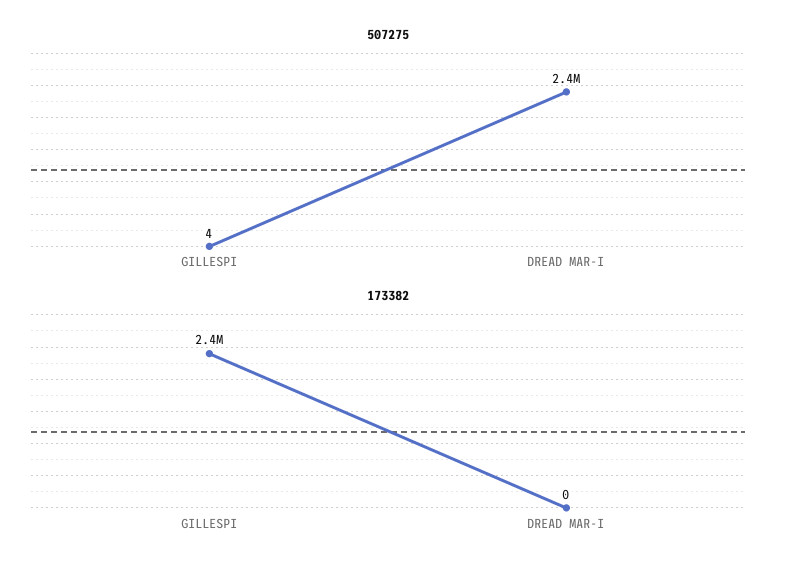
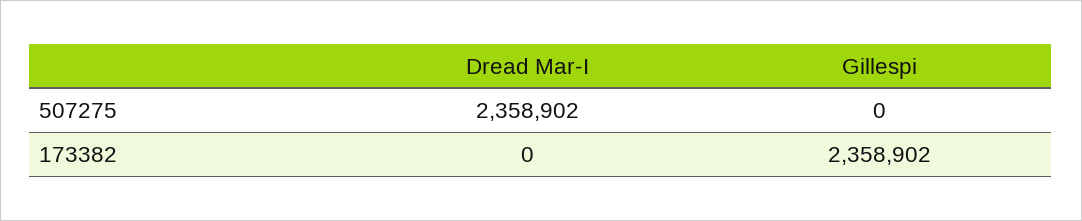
  {
    "507275": {
-     "GILLESPI": 4,
+     "GILLESPI": 0,
      "DREAD MAR-I": 2358902
    },
    "173382": {
      "GILLESPI": 2358902,
      "DREAD MAR-I": 0
    }
  }

